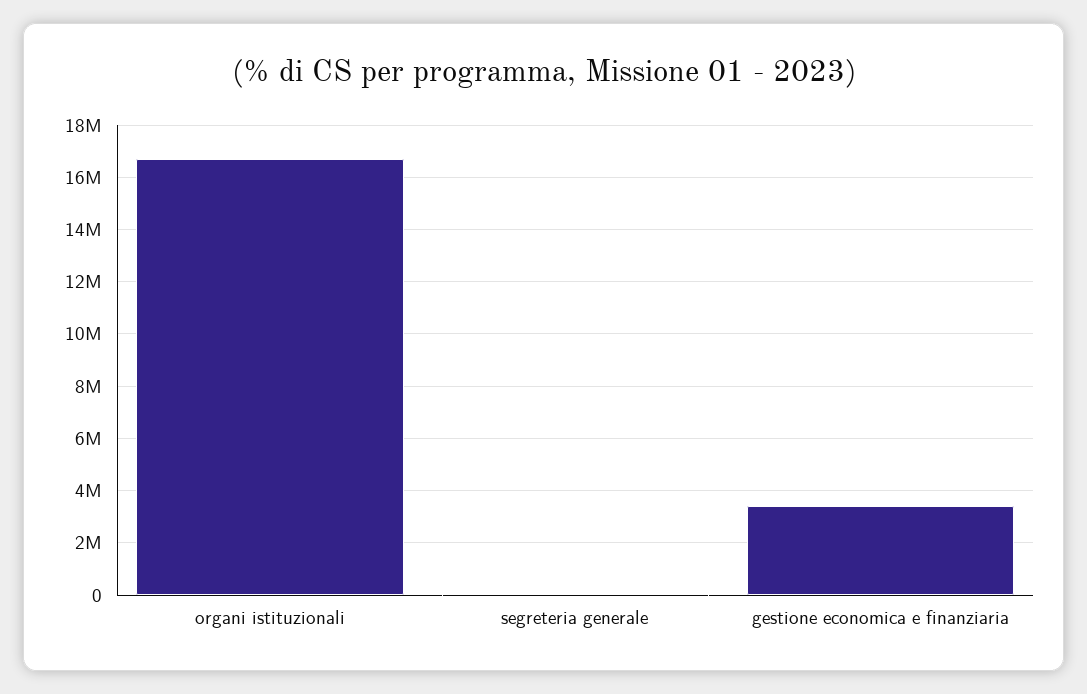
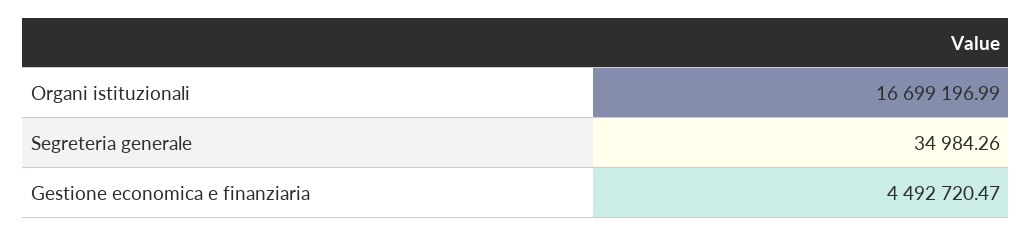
  {
    "organi istituzionali": 16699196.99,
    "segreteria generale": 34984.26,
-   "gestione economica e finanziaria": 3500000
+   "gestione economica e finanziaria": 4492720.47
  }

